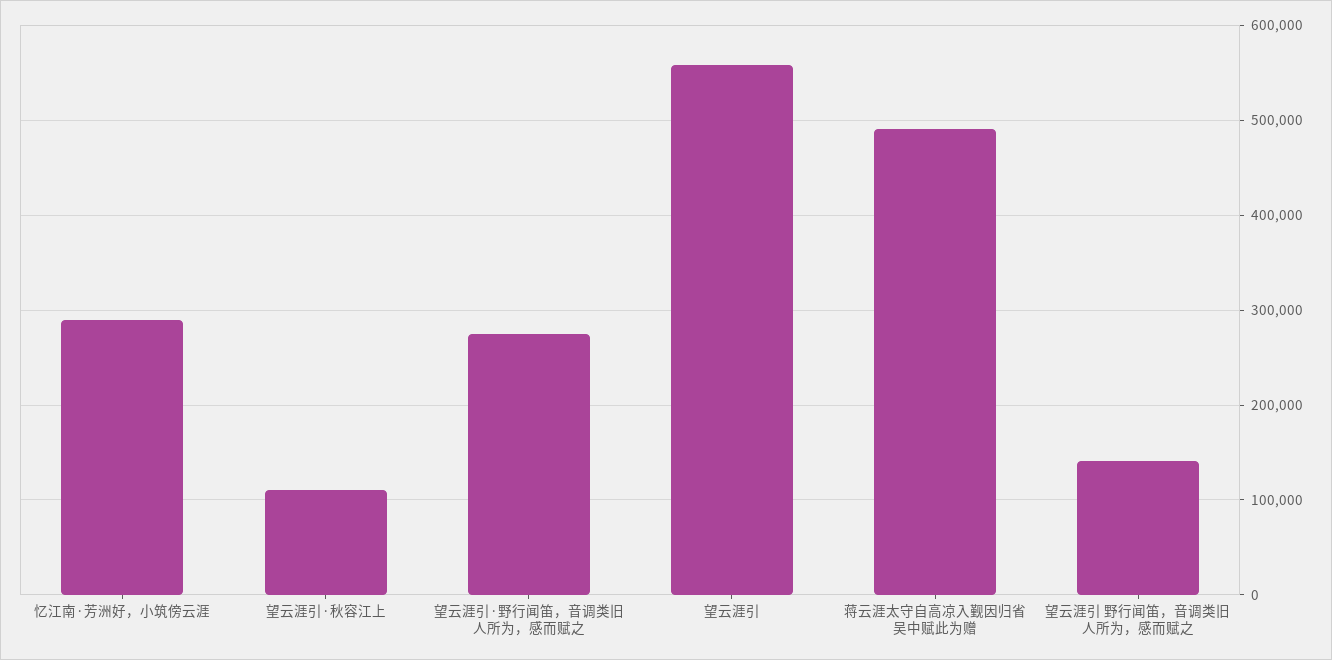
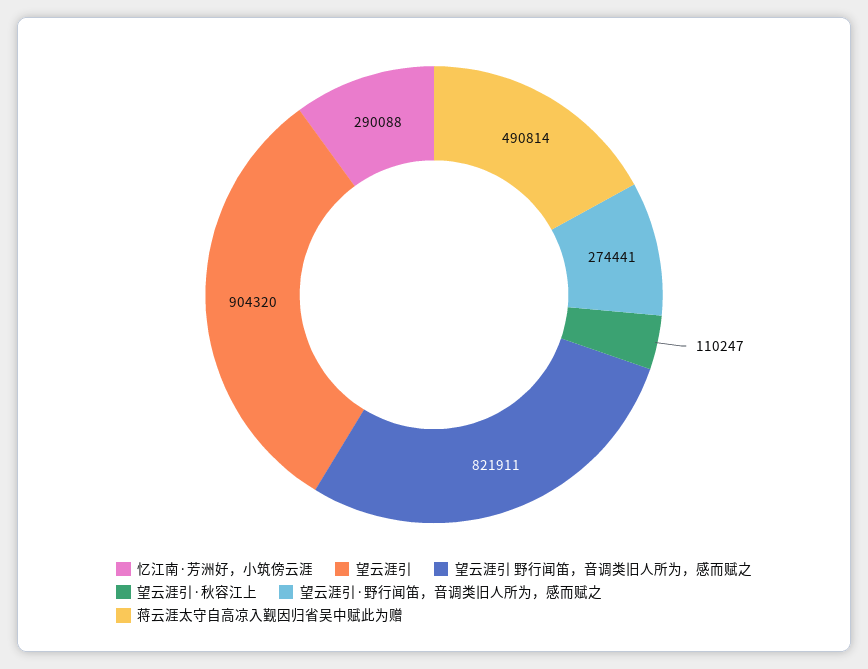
  {
    "忆江南·芳洲好，小筑傍云涯": 290088,
    "望云涯引·秋容江上": 110247,
    "望云涯引·野行闻笛，音调类旧人所为，感而赋之": 274441,
-   "望云涯引": 560000,
+   "望云涯引": 904320,
    "蒋云涯太守自高凉入觐因归省吴中赋此为赠": 490814,
-   "望云涯引 野行闻笛，音调类旧人所为，感而赋之": 140000
+   "望云涯引 野行闻笛，音调类旧人所为，感而赋之": 821911
  }

